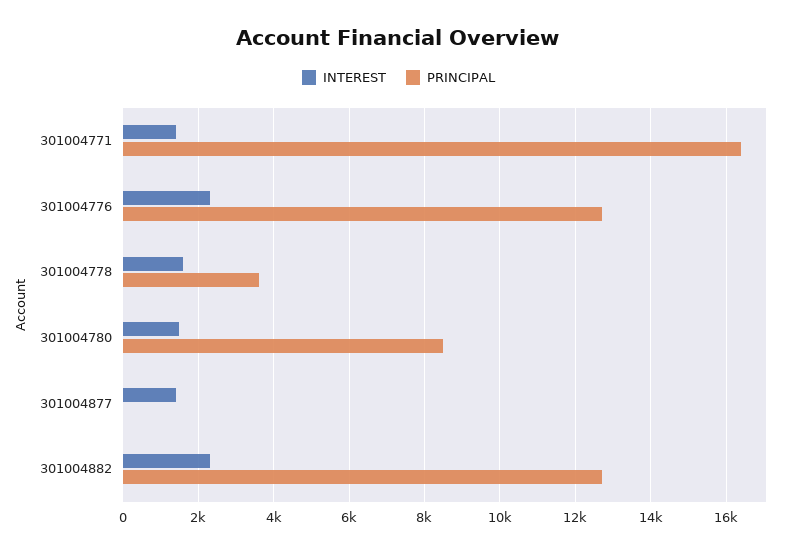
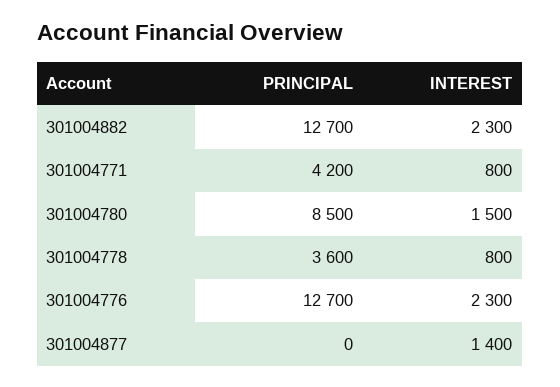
  {
    "INTEREST": {
-     "301004771": 1400,
+     "301004771": 800,
      "301004776": 2300,
-     "301004778": 1600,
+     "301004778": 800,
      "301004780": 1500,
      "301004877": 1400,
      "301004882": 2300
    },
    "PRINCIPAL": {
-     "301004771": 16400,
+     "301004771": 4200,
      "301004776": 12700,
      "301004778": 3600,
      "301004780": 8500,
      "301004877": 0,
      "301004882": 12700
    }
  }

